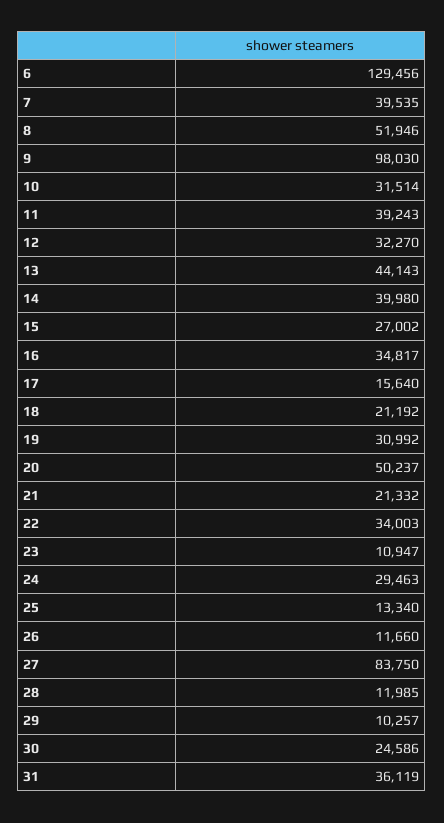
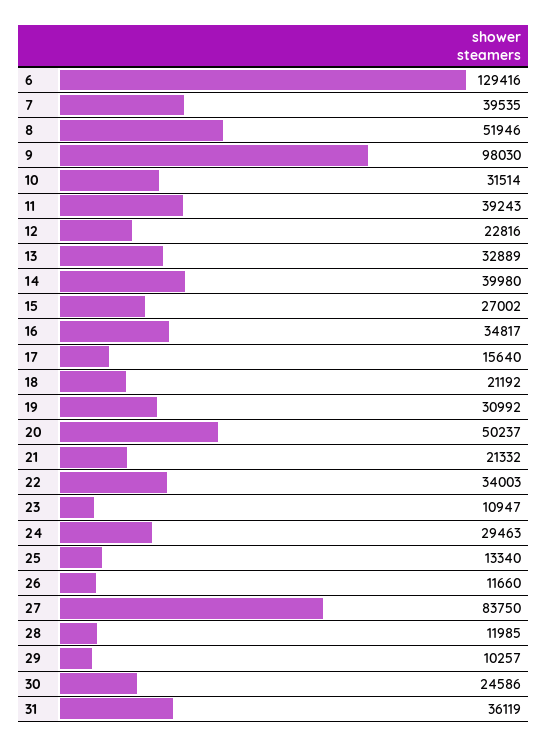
  {
-   "6": 129456,
+   "6": 129416,
    "7": 39535,
    "8": 51946,
    "9": 98030,
    "10": 31514,
    "11": 39243,
-   "12": 32270,
+   "12": 22816,
-   "13": 44143,
+   "13": 32889,
    "14": 39980,
    "15": 27002,
    "16": 34817,
    "17": 15640,
    "18": 21192,
    "19": 30992,
    "20": 50237,
    "21": 21332,
    "22": 34003,
    "23": 10947,
    "24": 29463,
    "25": 13340,
    "26": 11660,
    "27": 83750,
    "28": 11985,
    "29": 10257,
    "30": 24586,
    "31": 36119
  }

